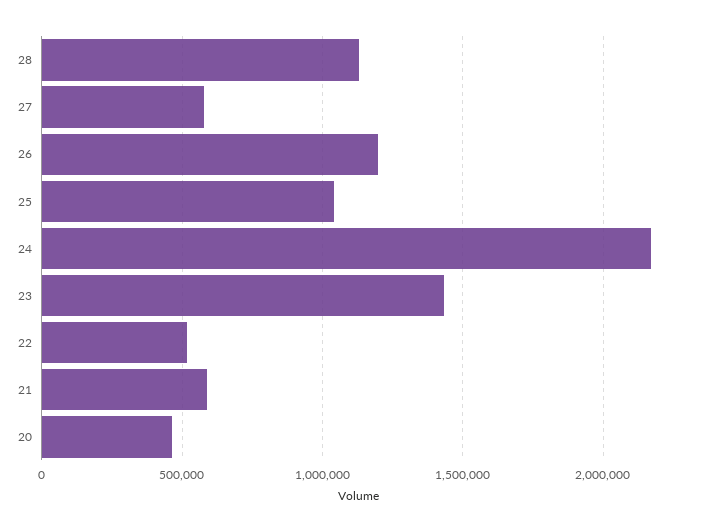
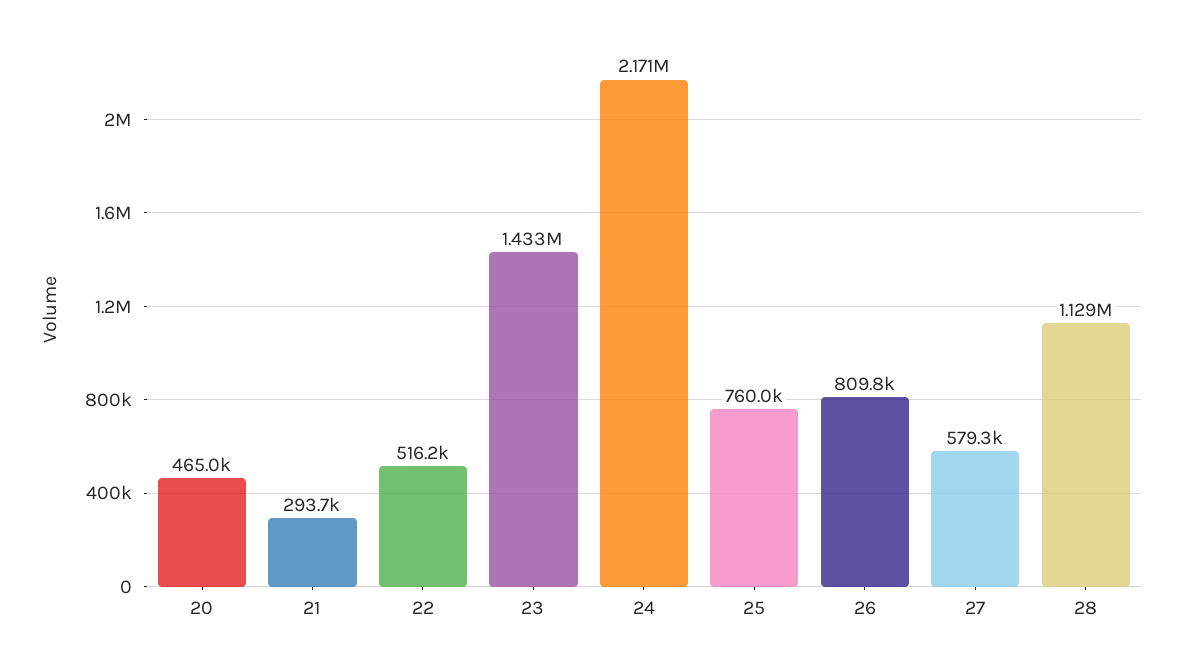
  {
    "28": 1129000,
    "27": 579300,
-   "26": 1200000,
+   "26": 809800,
-   "25": 1050000,
+   "25": 760000,
    "24": 2171000,
    "23": 1433000,
    "22": 516200,
-   "21": 600000,
+   "21": 293700,
    "20": 465000
  }

